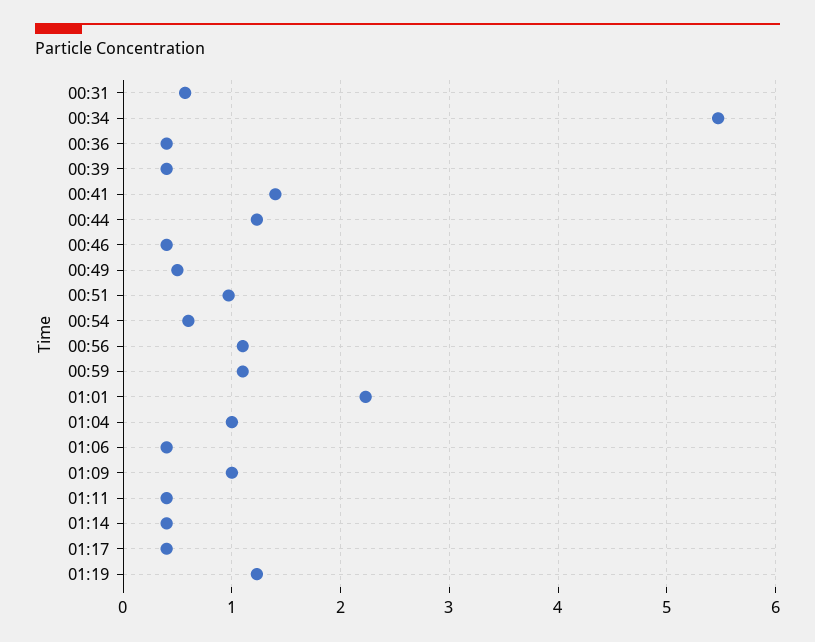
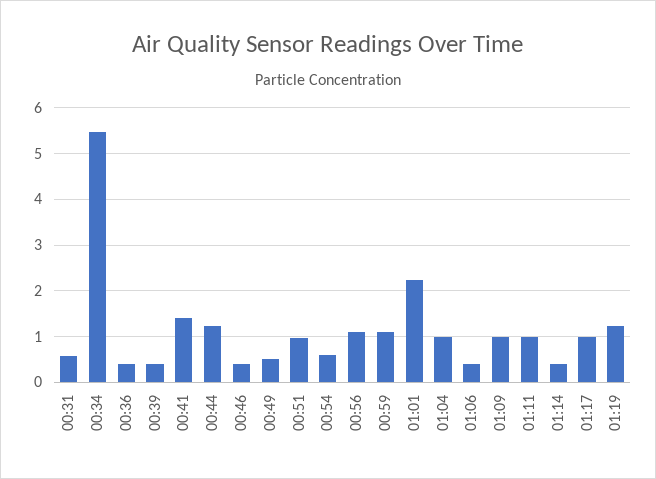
  {
    "00:31": 0.6,
    "00:34": 5.5,
    "00:36": 0.4,
    "00:39": 0.4,
    "00:41": 1.4,
    "00:44": 1.2,
    "00:46": 0.4,
    "00:49": 0.5,
    "00:51": 1,
    "00:54": 0.6,
    "00:56": 1.1,
    "00:59": 1.1,
    "01:01": 2.2,
    "01:04": 1,
    "01:06": 0.4,
    "01:09": 1,
-   "01:11": 0.4,
+   "01:11": 1,
    "01:14": 0.4,
-   "01:17": 0.4,
+   "01:17": 1,
    "01:19": 1.2
  }

